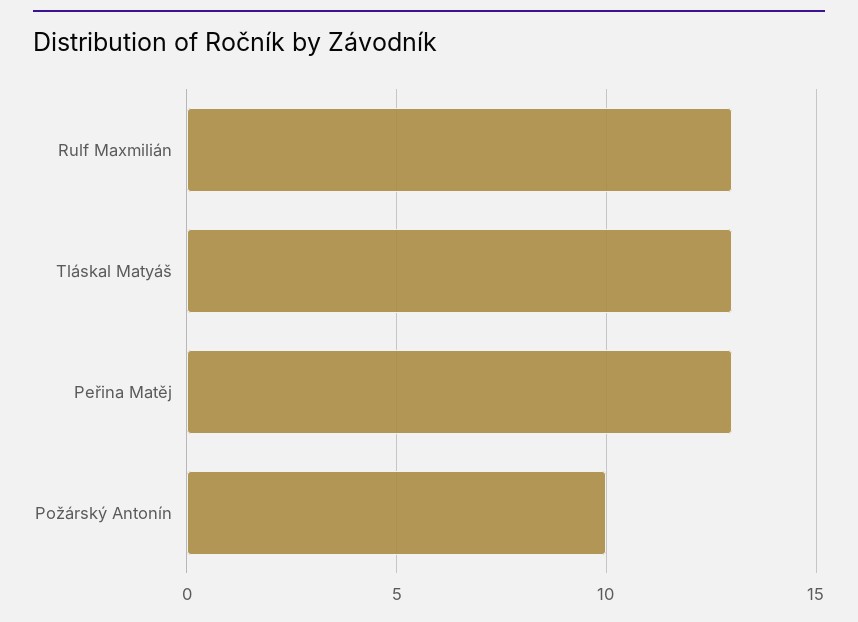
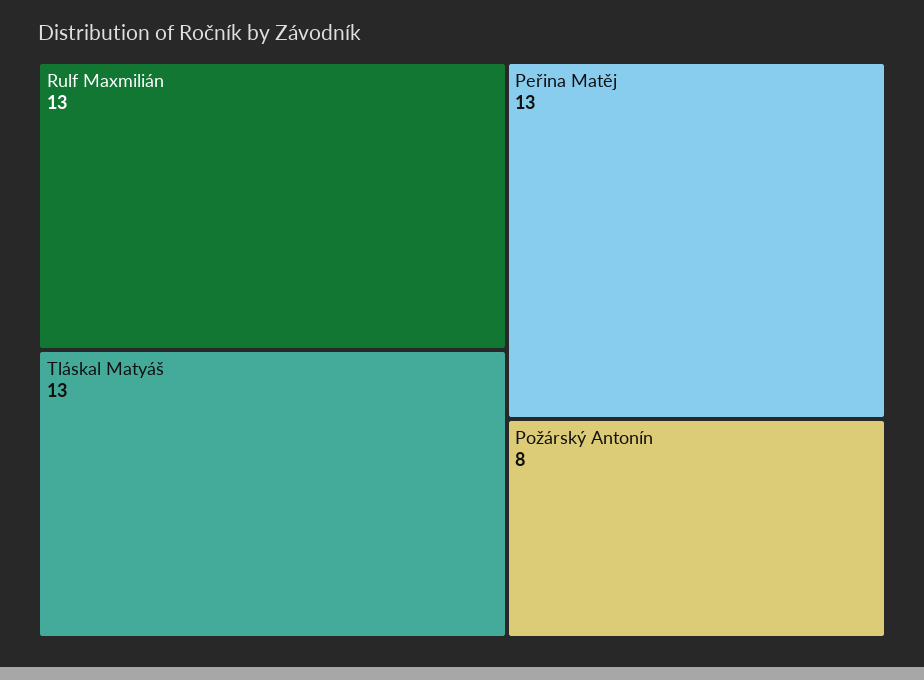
  {
    "Rulf Maxmilián": 13,
    "Tláskal Matyáš": 13,
    "Peřina Matěj": 13,
-   "Požárský Antonín": 10
+   "Požárský Antonín": 8
  }

